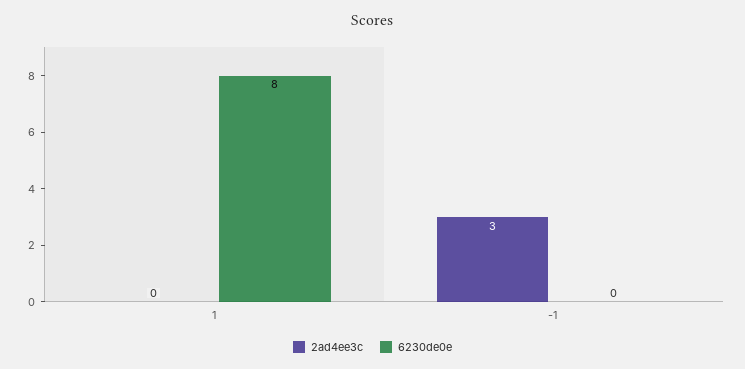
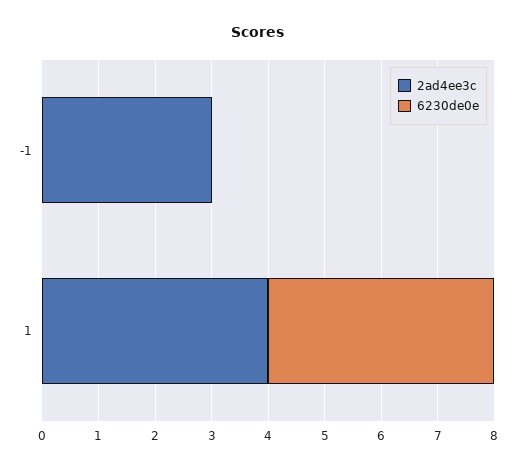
  {
    "2ad4ee3c": {
-     "1": 0,
+     "1": 4,
      "-1": 3
    },
    "6230de0e": {
-     "1": 8,
+     "1": 4,
      "-1": 0
    }
  }

